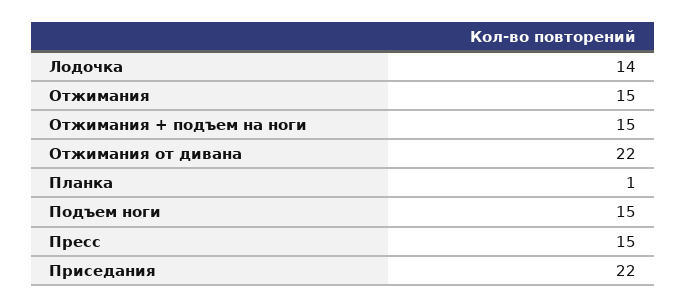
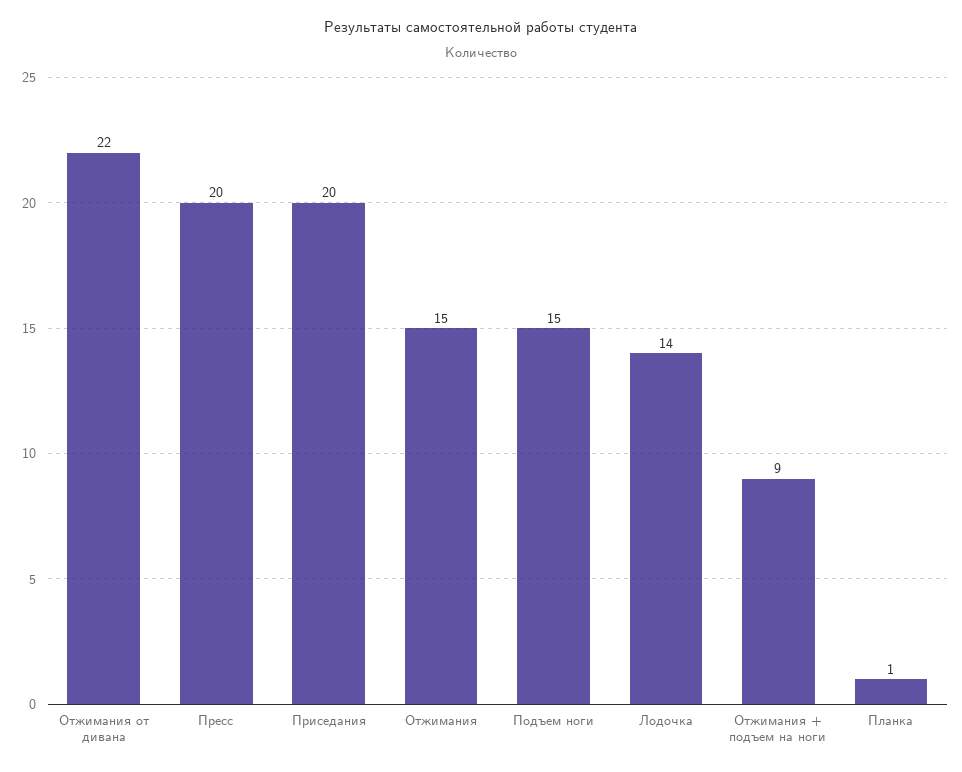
  {
    "Лодочка": 14,
    "Отжимания": 15,
-   "Отжимания + подъем на ноги": 15,
+   "Отжимания + подъем на ноги": 9,
    "Отжимания от дивана": 22,
    "Планка": 1,
    "Подъем ноги": 15,
-   "Пресс": 15,
+   "Пресс": 20,
-   "Приседания": 22
+   "Приседания": 20
  }

